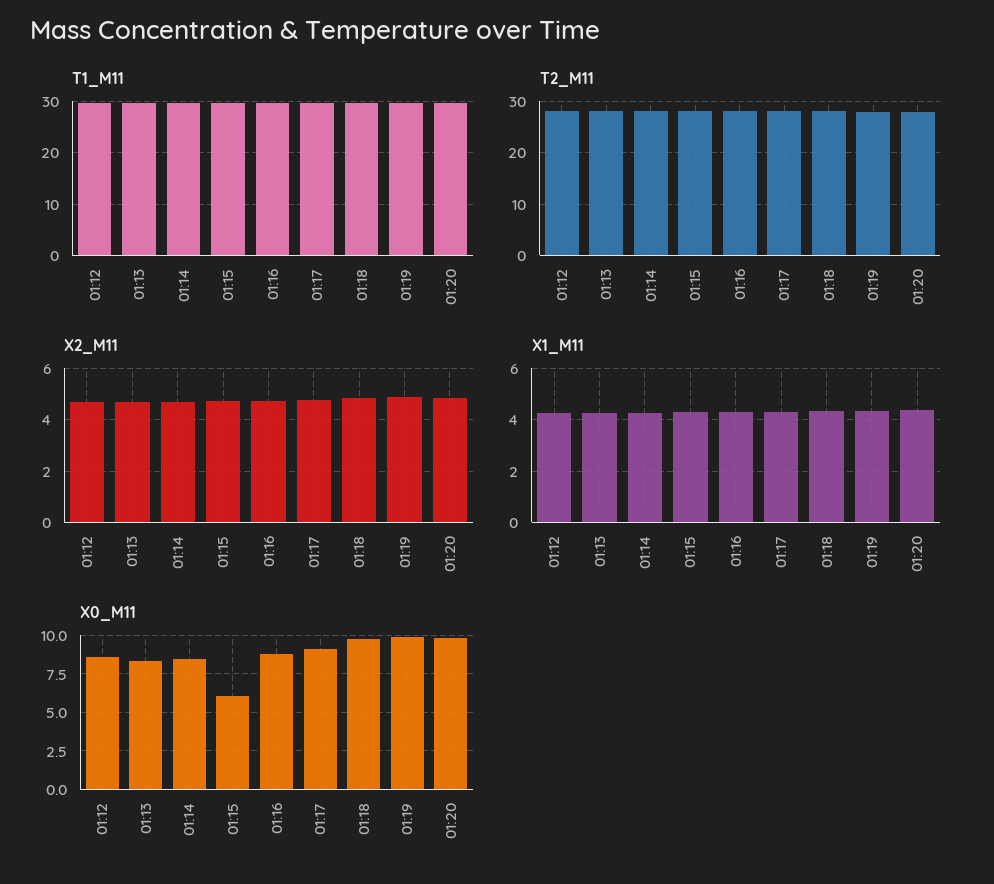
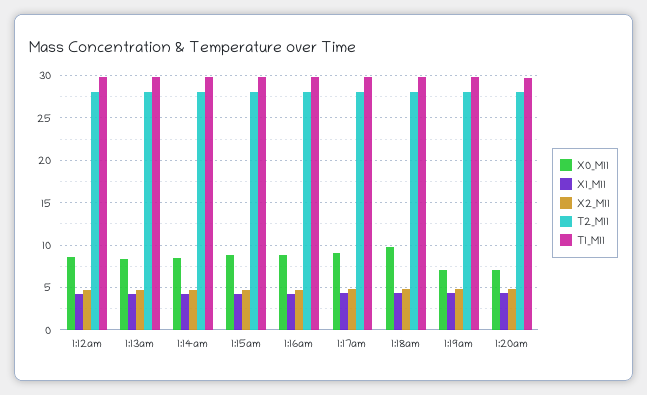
  {
    "T1_M11": {
      "01:12": 30,
      "01:13": 30,
      "01:14": 30,
      "01:15": 30,
      "01:16": 30,
      "01:17": 30,
      "01:18": 30,
      "01:19": 30,
      "01:20": 30
    },
    "T2_M11": {
      "01:12": 28,
      "01:13": 28,
      "01:14": 28,
      "01:15": 28,
      "01:16": 28,
      "01:17": 28,
      "01:18": 28,
      "01:19": 28,
      "01:20": 28
    },
    "X2_M11": {
      "01:12": 4.75,
      "01:13": 4.75,
      "01:14": 4.75,
      "01:15": 4.75,
      "01:16": 4.75,
      "01:17": 4.75,
      "01:18": 4.75,
      "01:19": 4.75,
      "01:20": 4.75
    },
    "X1_M11": {
      "01:12": 4.25,
      "01:13": 4.25,
      "01:14": 4.25,
      "01:15": 4.25,
      "01:16": 4.25,
      "01:17": 4.25,
      "01:18": 4.25,
      "01:19": 4.25,
      "01:20": 4.25
    },
    "X0_M11": {
      "01:12": 8.5,
      "01:13": 8.5,
      "01:14": 8.5,
-     "01:15": 6,
+     "01:15": 9,
      "01:16": 9,
      "01:17": 9,
      "01:18": 10,
-     "01:19": 10,
+     "01:19": 7,
-     "01:20": 10
+     "01:20": 7
    }
  }

